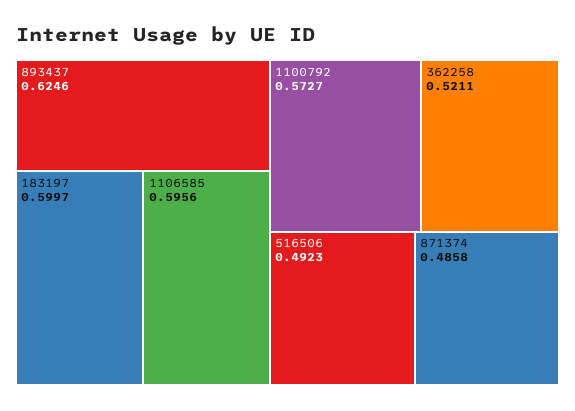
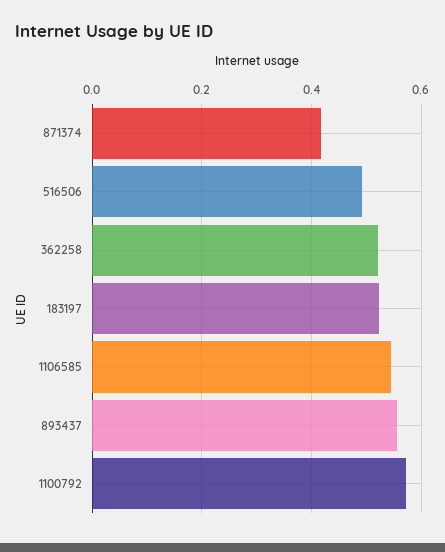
  {
-   "893437": 0.6246,
+   "893437": 0.56,
-   "183197": 0.5997,
+   "183197": 0.52,
-   "1106585": 0.5956,
+   "1106585": 0.54,
    "1100792": 0.5727,
    "362258": 0.5211,
    "516506": 0.4923,
-   "871374": 0.4858
+   "871374": 0.42
  }

